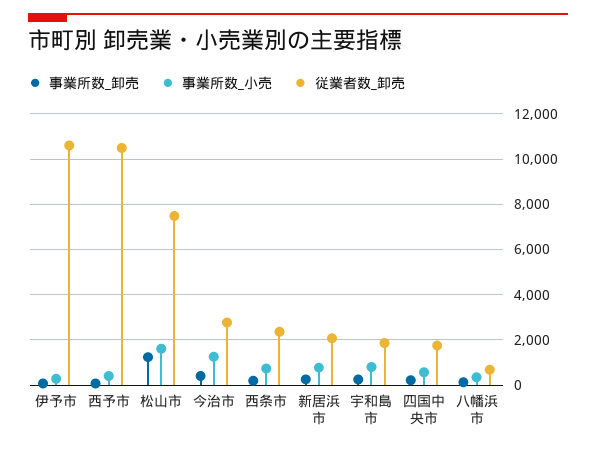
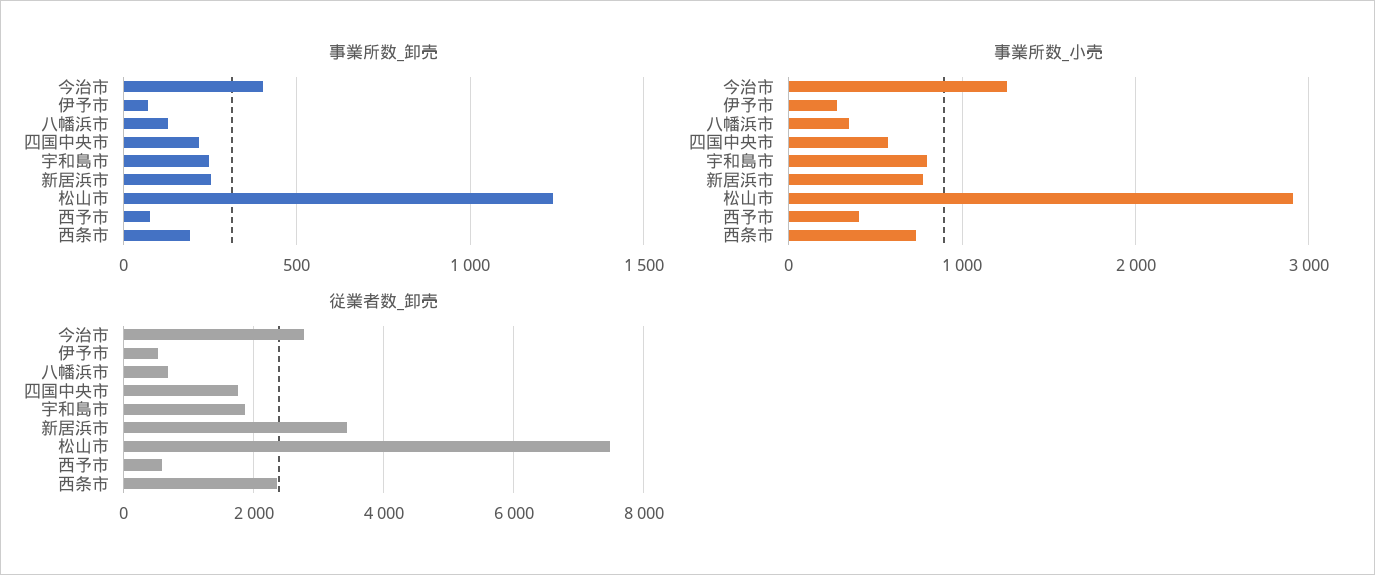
  {
    "事業所数_卸売": {
      "伊予市": 50,
      "西予市": 100,
      "松山市": 1250,
      "今治市": 400,
      "西条市": 200,
      "新居浜市": 250,
      "宇和島市": 250,
      "四国中央市": 200,
      "八幡浜市": 150
    },
    "事業所数_小売": {
      "伊予市": 300,
      "西予市": 400,
-     "松山市": 1500,
+     "松山市": 2900,
      "今治市": 1300,
      "西条市": 700,
      "新居浜市": 800,
      "宇和島市": 800,
      "四国中央市": 600,
      "八幡浜市": 400
    },
    "従業者数_卸売": {
-     "伊予市": 10500,
+     "伊予市": 600,
-     "西予市": 10500,
+     "西予市": 600,
      "松山市": 7400,
      "今治市": 2800,
      "西条市": 2400,
-     "新居浜市": 2000,
+     "新居浜市": 3400,
      "宇和島市": 1800,
      "四国中央市": 1800,
      "八幡浜市": 600
    }
  }

